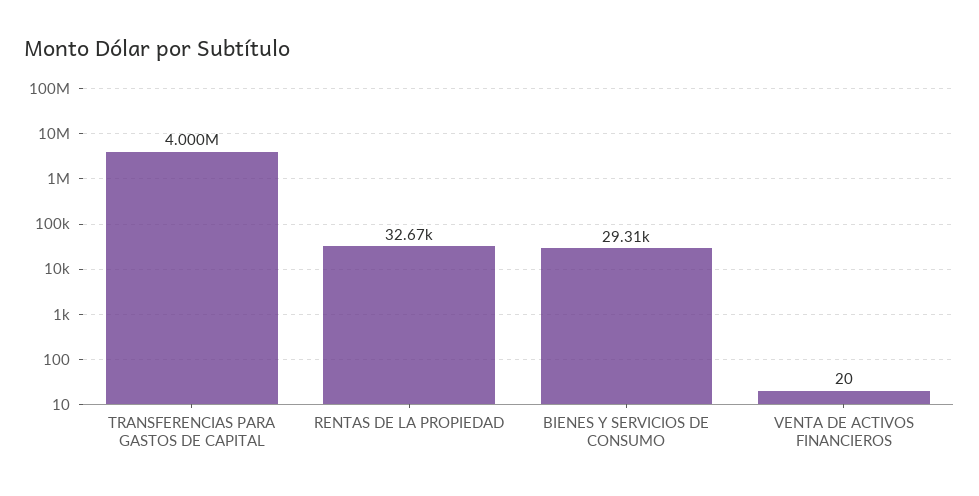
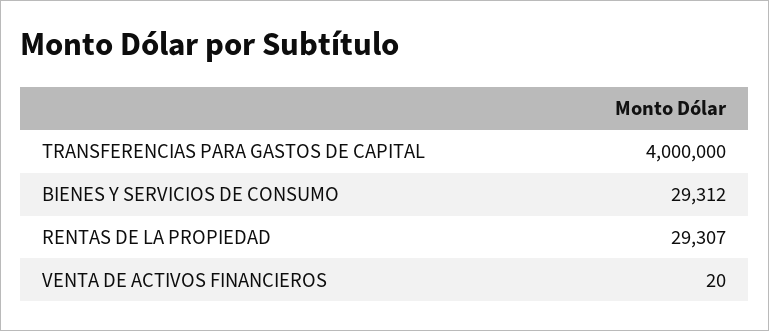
  {
    "TRANSFERENCIAS PARA GASTOS DE CAPITAL": 4000000,
-   "RENTAS DE LA PROPIEDAD": 32670,
+   "RENTAS DE LA PROPIEDAD": 29307,
    "BIENES Y SERVICIOS DE CONSUMO": 29312,
    "VENTA DE ACTIVOS FINANCIEROS": 20
  }

